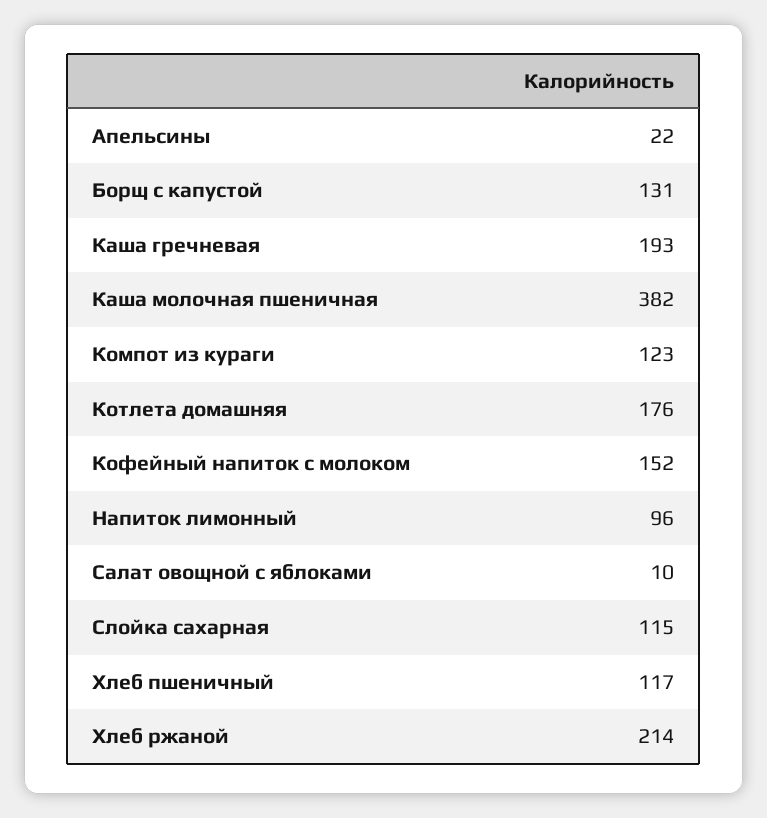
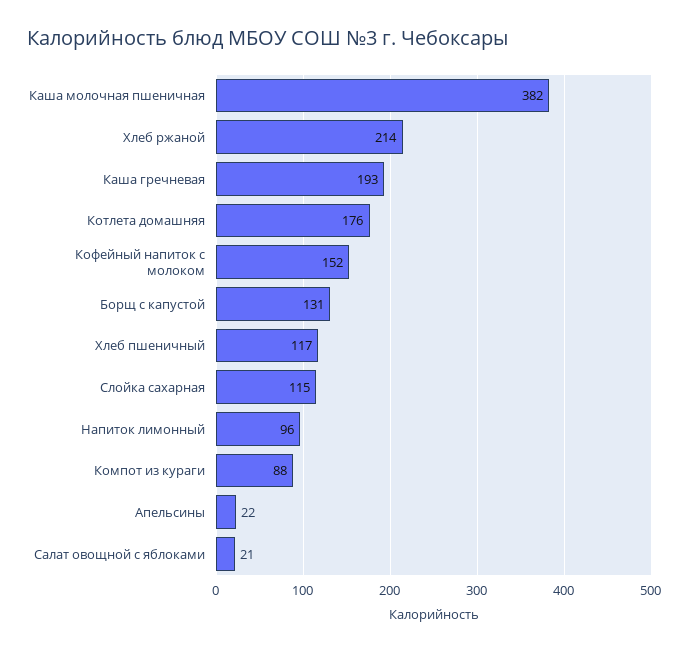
  {
    "Апельсины": 22,
    "Борщ с капустой": 131,
    "Каша гречневая": 193,
    "Каша молочная пшеничная": 382,
-   "Компот из кураги": 123,
+   "Компот из кураги": 88,
    "Котлета домашняя": 176,
    "Кофейный напиток с молоком": 152,
    "Напиток лимонный": 96,
-   "Салат овощной с яблоками": 10,
+   "Салат овощной с яблоками": 21,
    "Слойка сахарная": 115,
    "Хлеб пшеничный": 117,
    "Хлеб ржаной": 214
  }

